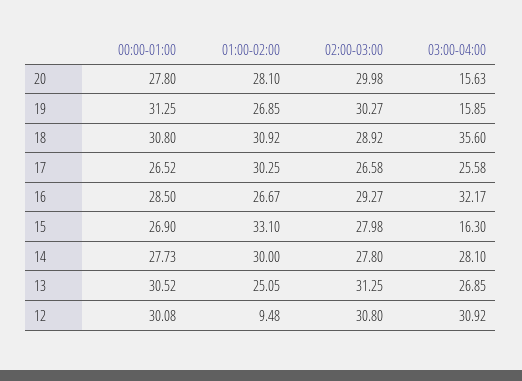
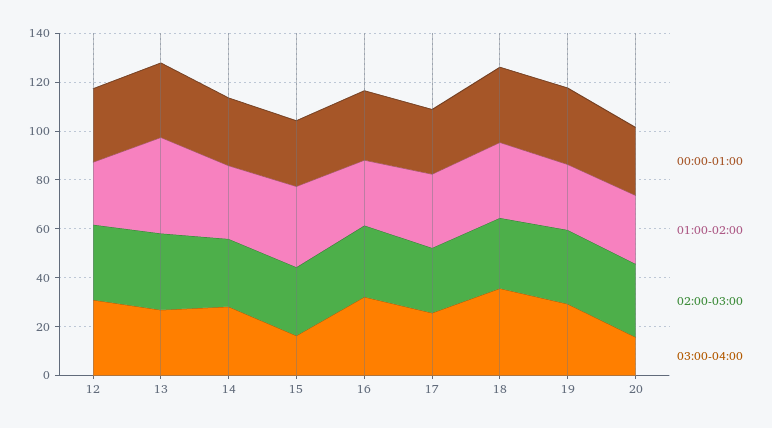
  {
    "00:00-01:00": {
      "20": 27.8,
      "19": 31.25,
      "18": 30.8,
      "17": 26.52,
      "16": 28.5,
      "15": 26.9,
      "14": 27.73,
      "13": 30.52,
      "12": 30.08
    },
    "01:00-02:00": {
      "20": 28.1,
      "19": 26.85,
      "18": 30.92,
      "17": 30.25,
      "16": 26.67,
      "15": 33.1,
      "14": 30,
-     "13": 25.05,
+     "13": 40,
-     "12": 9.48
+     "12": 25
    },
    "02:00-03:00": {
      "20": 29.98,
      "19": 30.27,
      "18": 28.92,
      "17": 26.58,
      "16": 29.27,
      "15": 27.98,
      "14": 27.8,
      "13": 31.25,
      "12": 30.8
    },
    "03:00-04:00": {
      "20": 15.63,
-     "19": 15.85,
+     "19": 30,
      "18": 35.6,
      "17": 25.58,
      "16": 32.17,
      "15": 16.3,
      "14": 28.1,
      "13": 26.85,
      "12": 30.92
    }
  }

